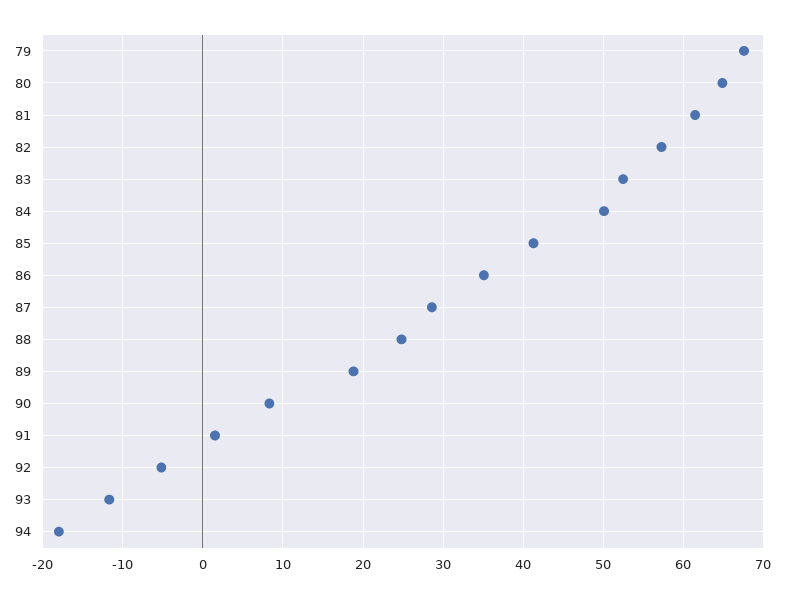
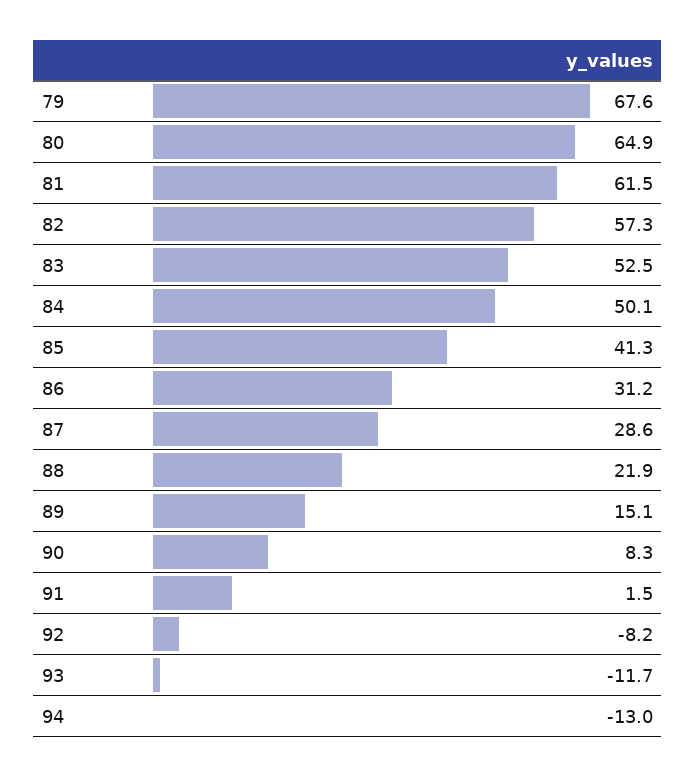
  {
    "79": 67.6,
    "80": 64.9,
    "81": 61.5,
    "82": 57.3,
    "83": 52.5,
    "84": 50.1,
    "85": 41.3,
-   "86": 35,
+   "86": 31.2,
    "87": 28.6,
-   "88": 25,
+   "88": 21.9,
-   "89": 19,
+   "89": 15.1,
    "90": 8.3,
    "91": 1.5,
-   "92": -5,
+   "92": -8.2,
    "93": -11.7,
-   "94": -18
+   "94": -13
  }

